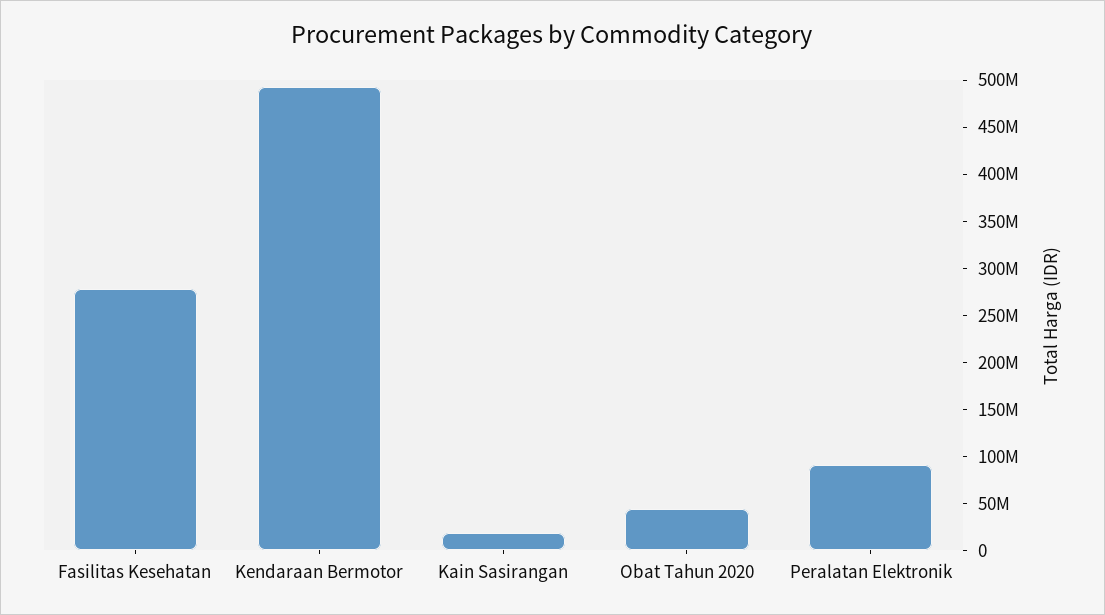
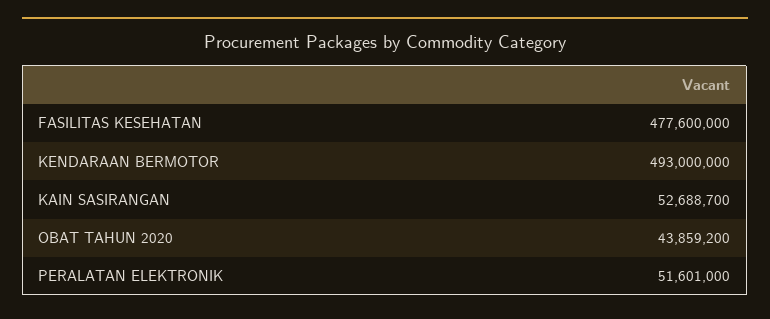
  {
-   "Fasilitas Kesehatan": 280000000,
+   "Fasilitas Kesehatan": 477600000,
    "Kendaraan Bermotor": 493000000,
-   "Kain Sasirangan": 20000000,
+   "Kain Sasirangan": 52688700,
    "Obat Tahun 2020": 43859200,
-   "Peralatan Elektronik": 90000000
+   "Peralatan Elektronik": 51601000
  }

